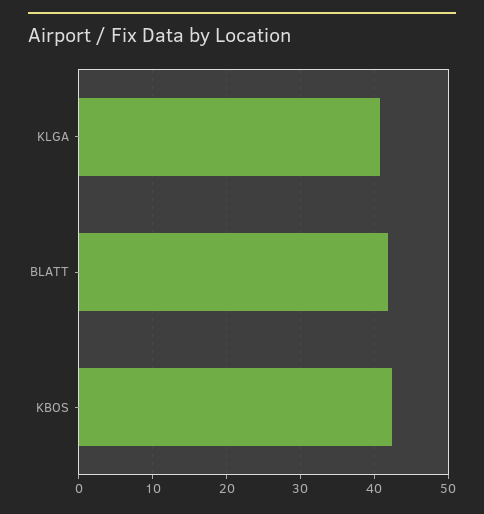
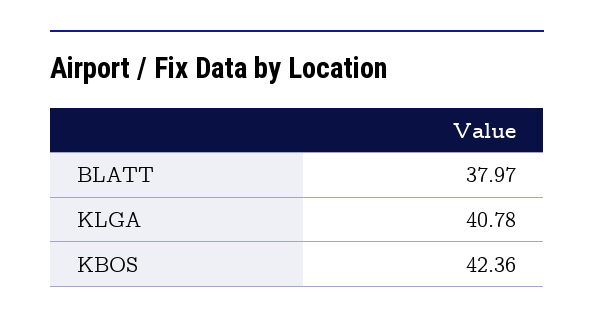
  {
    "KLGA": 40.78,
-   "BLATT": 42,
+   "BLATT": 37.97,
    "KBOS": 42.36
  }

